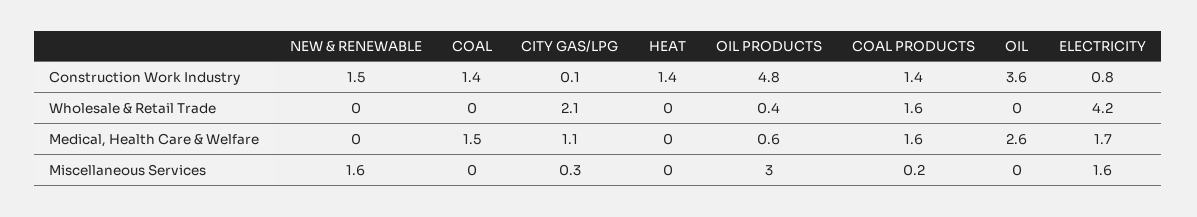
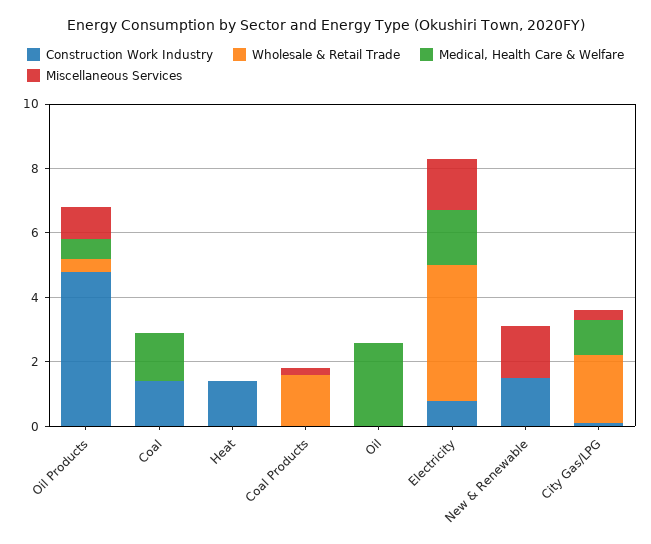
  {
    "Construction Work Industry": {
      "NEW & RENEWABLE": 1.5,
      "COAL": 1.4,
      "CITY GAS/LPG": 0.1,
      "HEAT": 1.4,
      "OIL PRODUCTS": 4.8,
-     "COAL PRODUCTS": 1.4,
+     "COAL PRODUCTS": 0,
-     "OIL": 3.6,
+     "OIL": 0,
      "ELECTRICITY": 0.8
    },
    "Wholesale & Retail Trade": {
      "NEW & RENEWABLE": 0,
      "COAL": 0,
      "CITY GAS/LPG": 2.1,
      "HEAT": 0,
      "OIL PRODUCTS": 0.4,
      "COAL PRODUCTS": 1.6,
      "OIL": 0,
      "ELECTRICITY": 4.2
    },
    "Medical, Health Care & Welfare": {
      "NEW & RENEWABLE": 0,
      "COAL": 1.5,
      "CITY GAS/LPG": 1.1,
      "HEAT": 0,
      "OIL PRODUCTS": 0.6,
-     "COAL PRODUCTS": 1.6,
+     "COAL PRODUCTS": 0,
      "OIL": 2.6,
      "ELECTRICITY": 1.7
    },
    "Miscellaneous Services": {
      "NEW & RENEWABLE": 1.6,
      "COAL": 0,
      "CITY GAS/LPG": 0.3,
      "HEAT": 0,
-     "OIL PRODUCTS": 3,
+     "OIL PRODUCTS": 1,
      "COAL PRODUCTS": 0.2,
      "OIL": 0,
      "ELECTRICITY": 1.6
    }
  }

